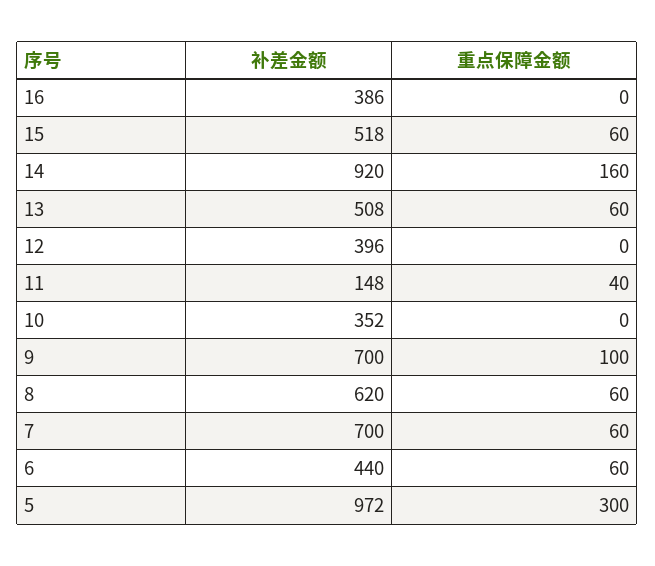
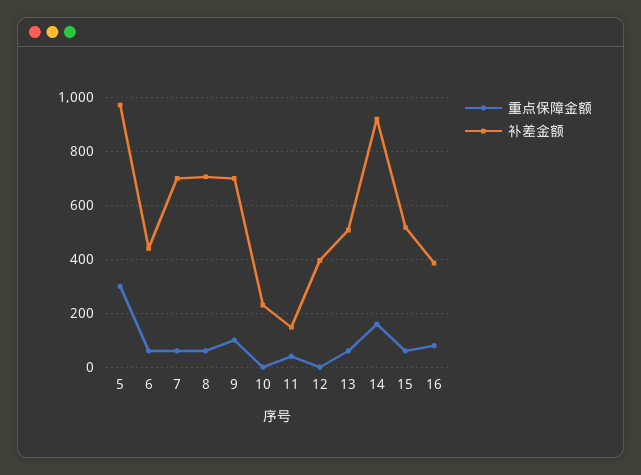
  {
    "补差金额": {
      "16": 386,
      "15": 518,
      "14": 920,
      "13": 508,
      "12": 396,
      "11": 148,
-     "10": 352,
+     "10": 225,
      "9": 700,
-     "8": 620,
+     "8": 700,
      "7": 700,
      "6": 440,
      "5": 972
    },
    "重点保障金额": {
-     "16": 0,
+     "16": 75,
      "15": 60,
      "14": 160,
      "13": 60,
      "12": 0,
      "11": 40,
      "10": 0,
      "9": 100,
      "8": 60,
      "7": 60,
      "6": 60,
      "5": 300
    }
  }

